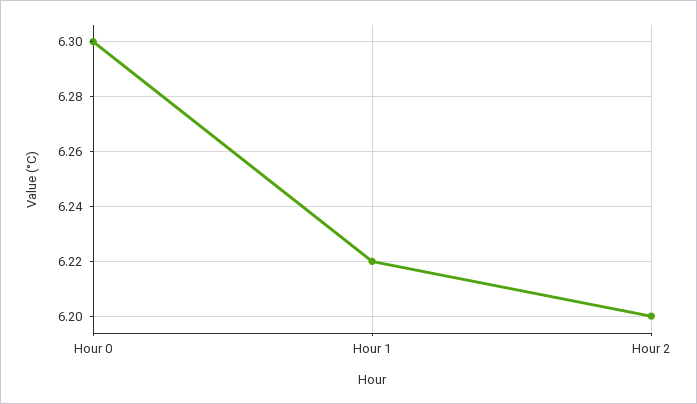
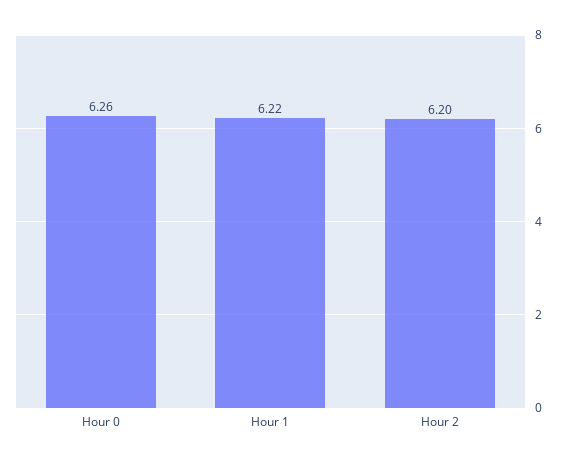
  {
-   "Hour 0": 6.3,
+   "Hour 0": 6.26,
    "Hour 1": 6.22,
    "Hour 2": 6.2
  }

